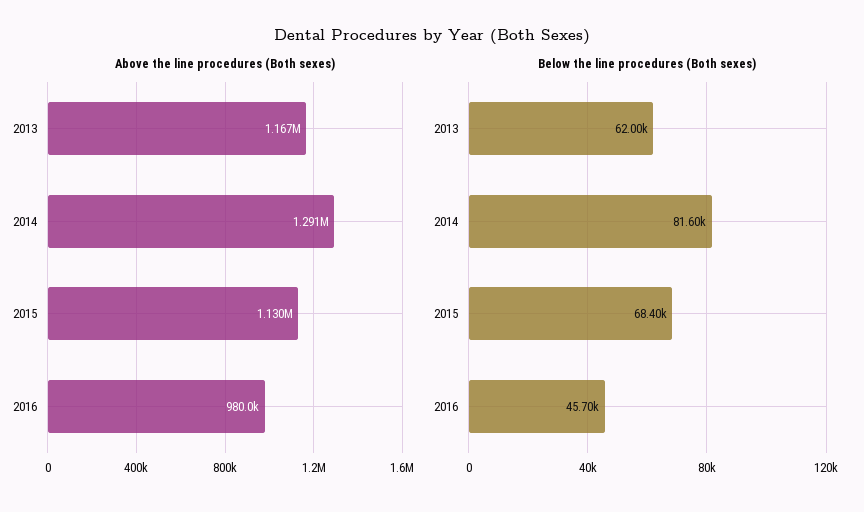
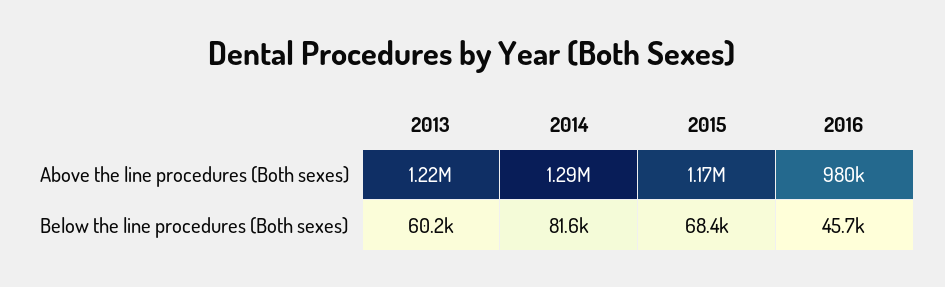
  {
    "Above the line procedures (Both sexes)": {
-     "2013": 1167000,
+     "2013": 1220000,
      "2014": 1291000,
-     "2015": 1130000,
+     "2015": 1170000,
      "2016": 980000
    },
    "Below the line procedures (Both sexes)": {
-     "2013": 62000,
+     "2013": 60200,
      "2014": 81600,
      "2015": 68400,
      "2016": 45700
    }
  }

